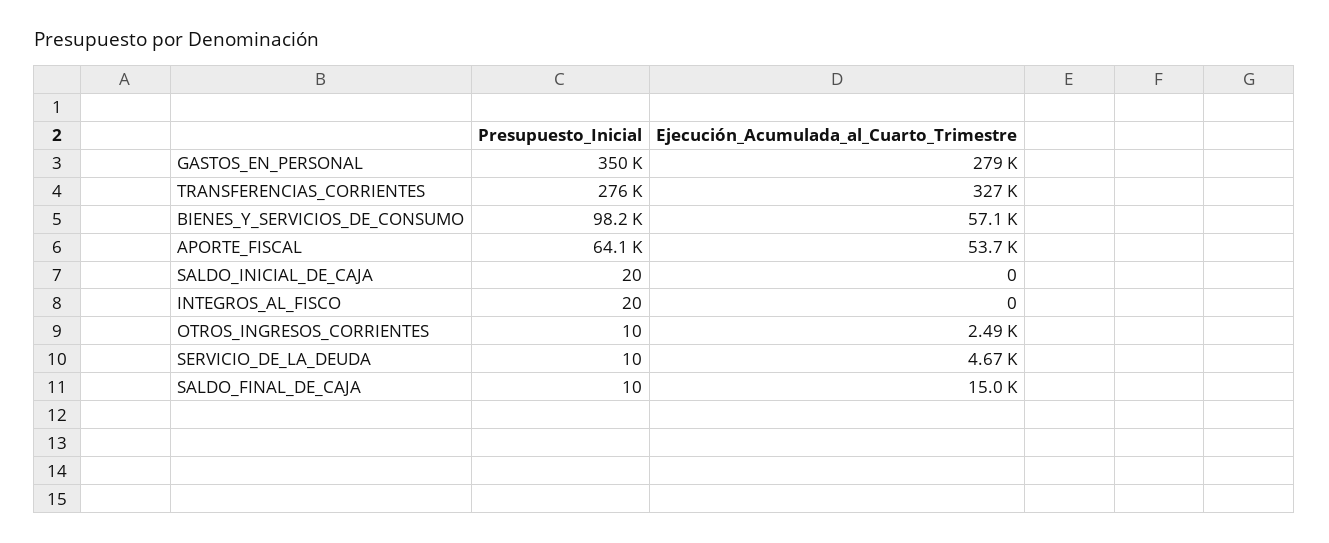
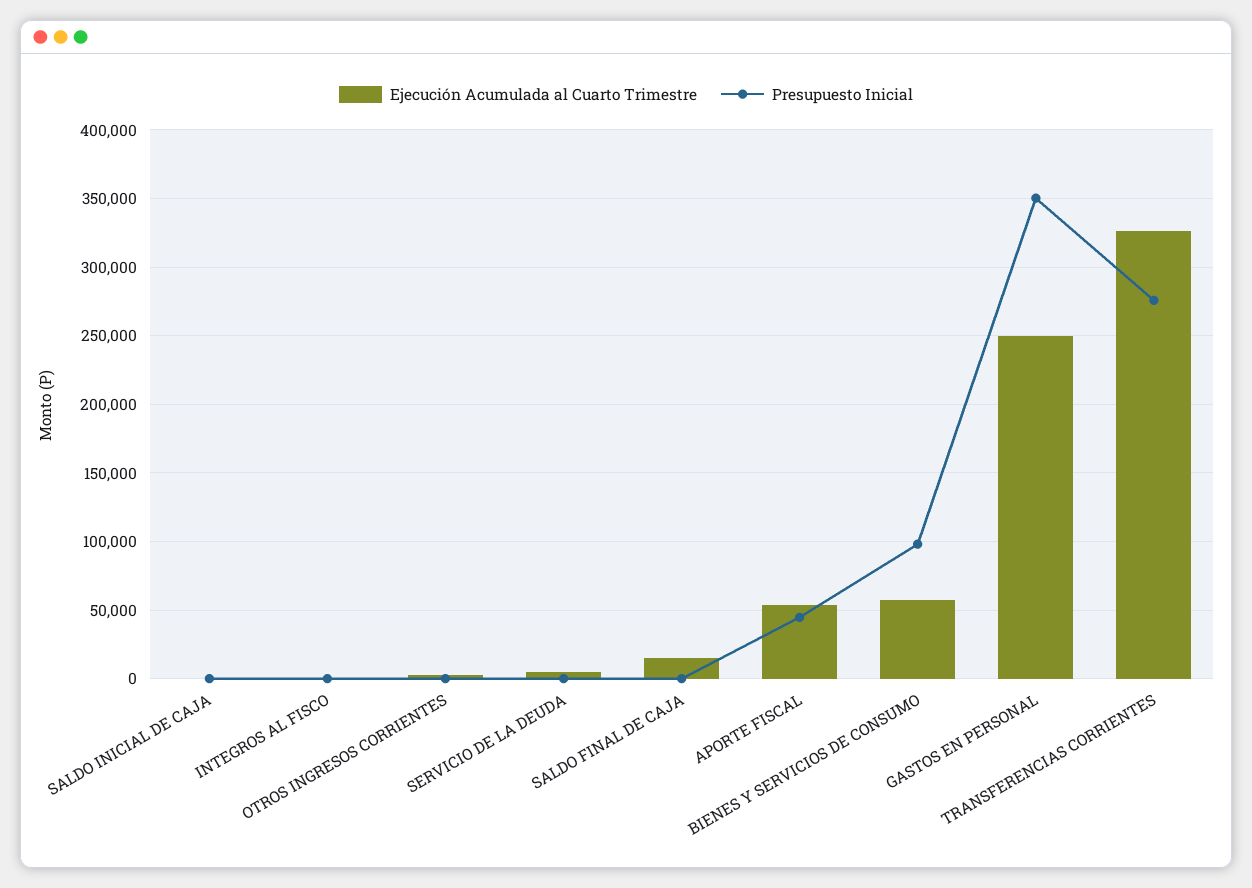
  {
    "Presupuesto_Inicial": {
      "GASTOS_EN_PERSONAL": 350000,
      "TRANSFERENCIAS_CORRIENTES": 276000,
      "BIENES_Y_SERVICIOS_DE_CONSUMO": 98200,
-     "APORTE_FISCAL": 64100,
+     "APORTE_FISCAL": 45000,
      "SALDO_INICIAL_DE_CAJA": 20,
      "INTEGROS_AL_FISCO": 20,
      "OTROS_INGRESOS_CORRIENTES": 10,
      "SERVICIO_DE_LA_DEUDA": 10,
      "SALDO_FINAL_DE_CAJA": 10
    },
    "Ejecución_Acumulada_al_Cuarto_Trimestre": {
-     "GASTOS_EN_PERSONAL": 279000,
+     "GASTOS_EN_PERSONAL": 250000,
      "TRANSFERENCIAS_CORRIENTES": 327000,
      "BIENES_Y_SERVICIOS_DE_CONSUMO": 57100,
      "APORTE_FISCAL": 53700,
      "SALDO_INICIAL_DE_CAJA": 0,
      "INTEGROS_AL_FISCO": 0,
      "OTROS_INGRESOS_CORRIENTES": 2490,
      "SERVICIO_DE_LA_DEUDA": 4670,
      "SALDO_FINAL_DE_CAJA": 15000
    }
  }

